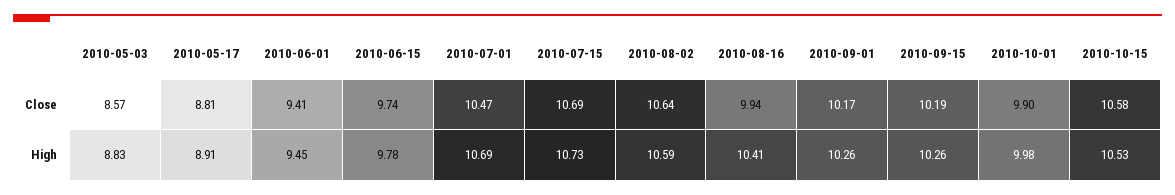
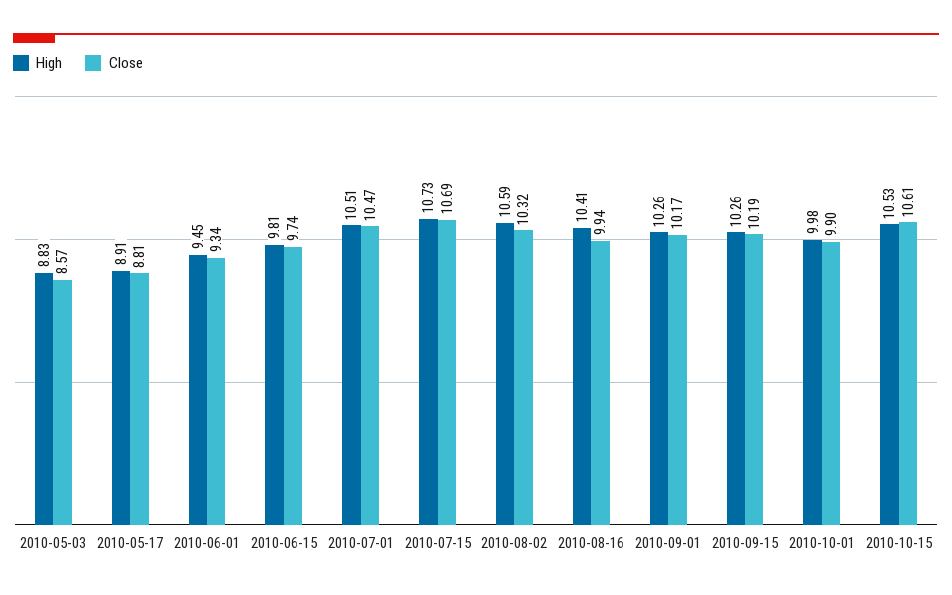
  {
    "Close": {
      "2010-05-03": 8.57,
      "2010-05-17": 8.81,
-     "2010-06-01": 9.41,
+     "2010-06-01": 9.34,
      "2010-06-15": 9.74,
      "2010-07-01": 10.47,
      "2010-07-15": 10.69,
-     "2010-08-02": 10.64,
+     "2010-08-02": 10.32,
      "2010-08-16": 9.94,
      "2010-09-01": 10.17,
      "2010-09-15": 10.19,
      "2010-10-01": 9.9,
-     "2010-10-15": 10.58
+     "2010-10-15": 10.61
    },
    "High": {
      "2010-05-03": 8.83,
      "2010-05-17": 8.91,
      "2010-06-01": 9.45,
-     "2010-06-15": 9.78,
+     "2010-06-15": 9.81,
-     "2010-07-01": 10.69,
+     "2010-07-01": 10.51,
      "2010-07-15": 10.73,
      "2010-08-02": 10.59,
      "2010-08-16": 10.41,
      "2010-09-01": 10.26,
      "2010-09-15": 10.26,
      "2010-10-01": 9.98,
      "2010-10-15": 10.53
    }
  }

